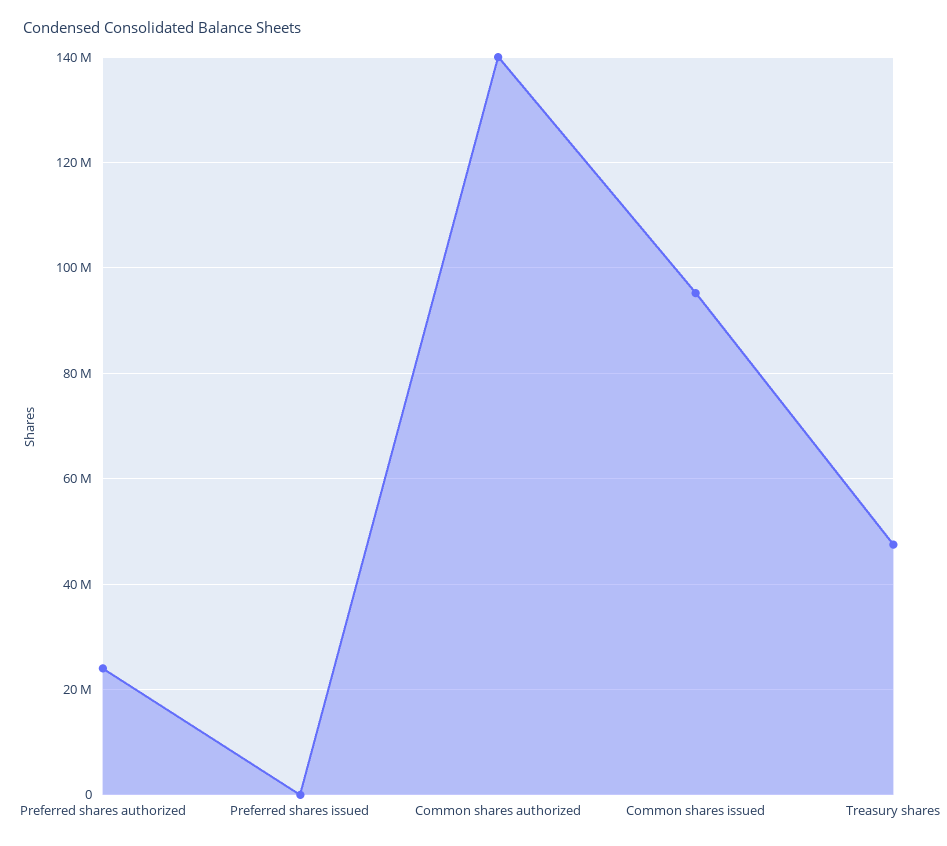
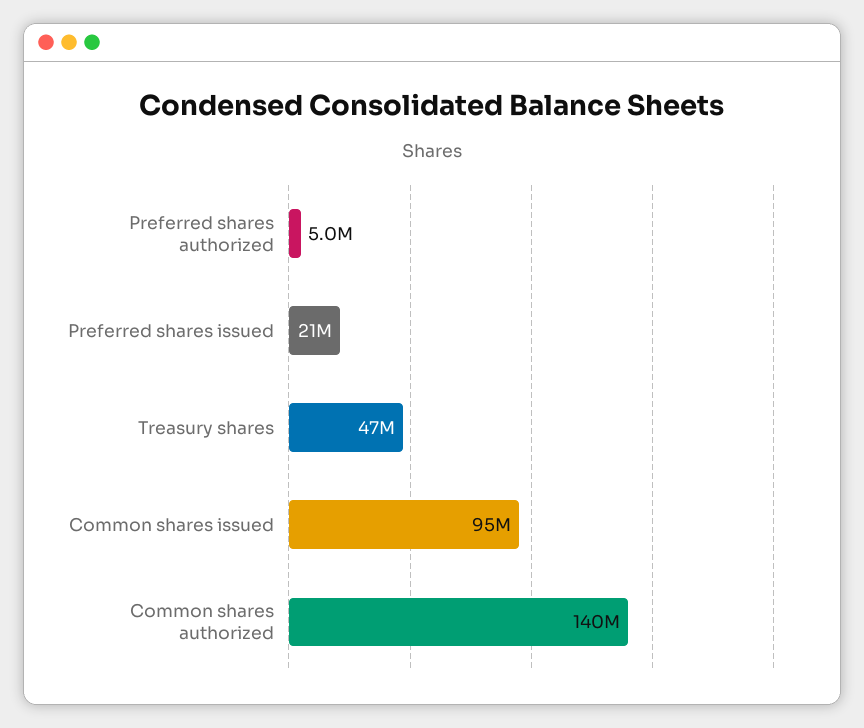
  {
-   "Preferred shares authorized": 24000000,
+   "Preferred shares authorized": 5000000,
-   "Preferred shares issued": 0,
+   "Preferred shares issued": 21000000,
    "Common shares authorized": 140000000,
    "Common shares issued": 95000000,
    "Treasury shares": 47000000
  }

